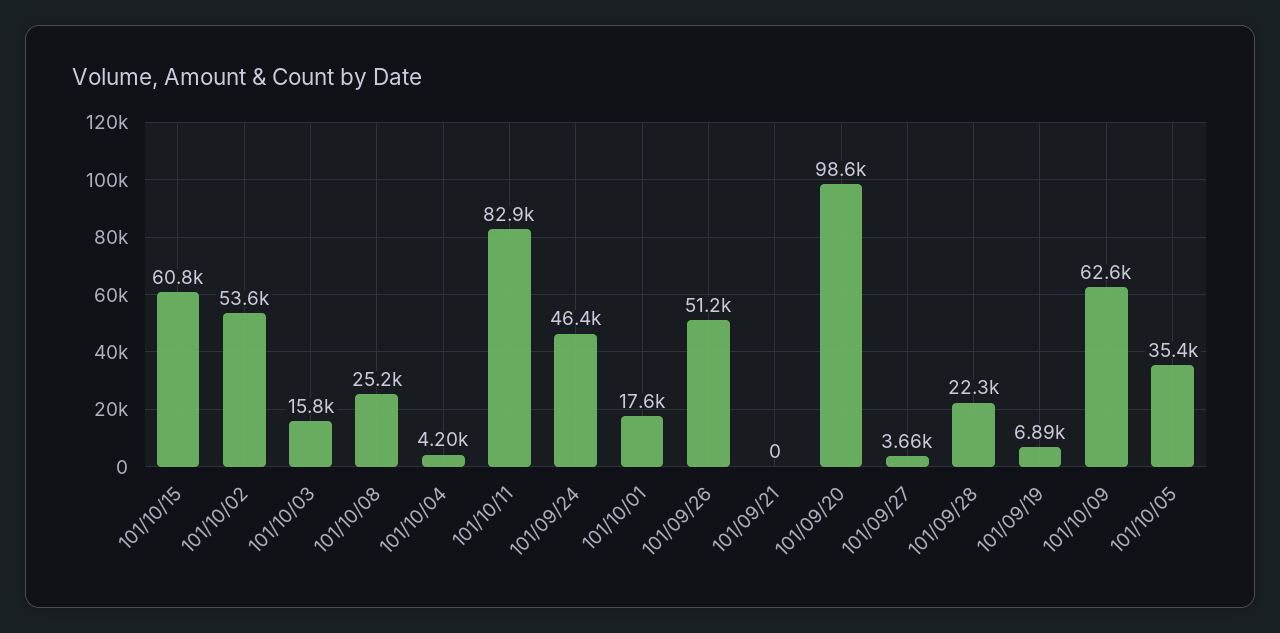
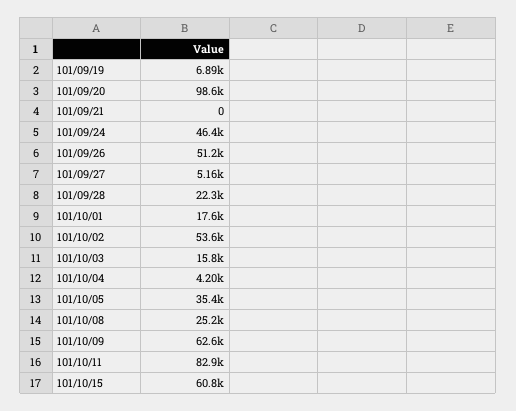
  {
    "101/10/15": 60800,
    "101/10/02": 53600,
    "101/10/03": 15800,
    "101/10/08": 25200,
    "101/10/04": 4200,
    "101/10/11": 82900,
    "101/09/24": 46400,
    "101/10/01": 17600,
    "101/09/26": 51200,
    "101/09/21": 0,
    "101/09/20": 98600,
-   "101/09/27": 3660,
+   "101/09/27": 5160,
    "101/09/28": 22300,
    "101/09/19": 6890,
    "101/10/09": 62600,
    "101/10/05": 35400
  }

